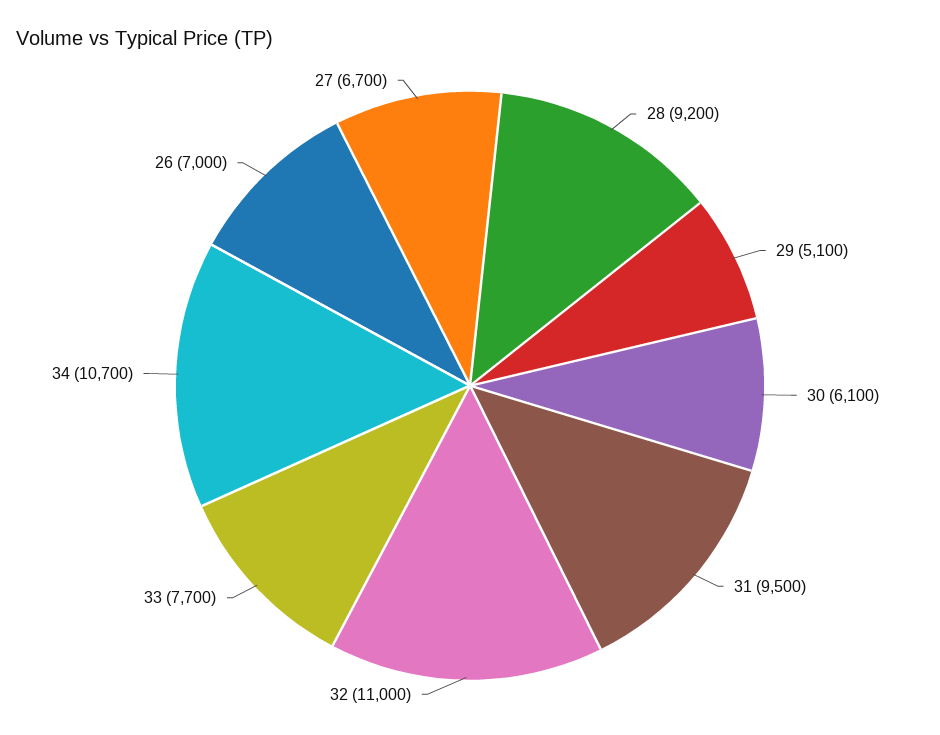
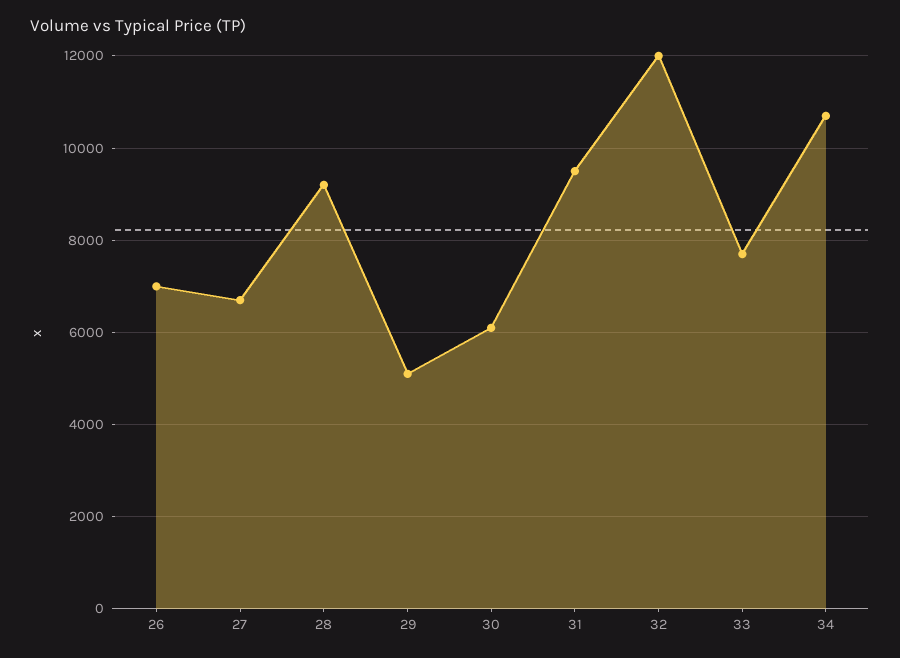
  {
    "28": 9200,
    "29": 5100,
    "30": 6100,
    "31": 9500,
-   "32": 11000,
+   "32": 12000,
    "33": 7700,
    "34": 10700,
    "26": 7000,
    "27": 6700
  }

